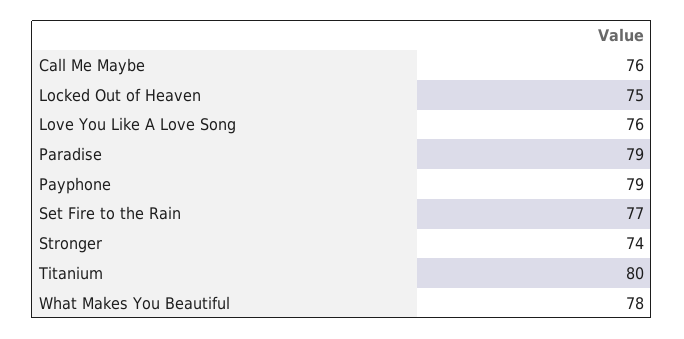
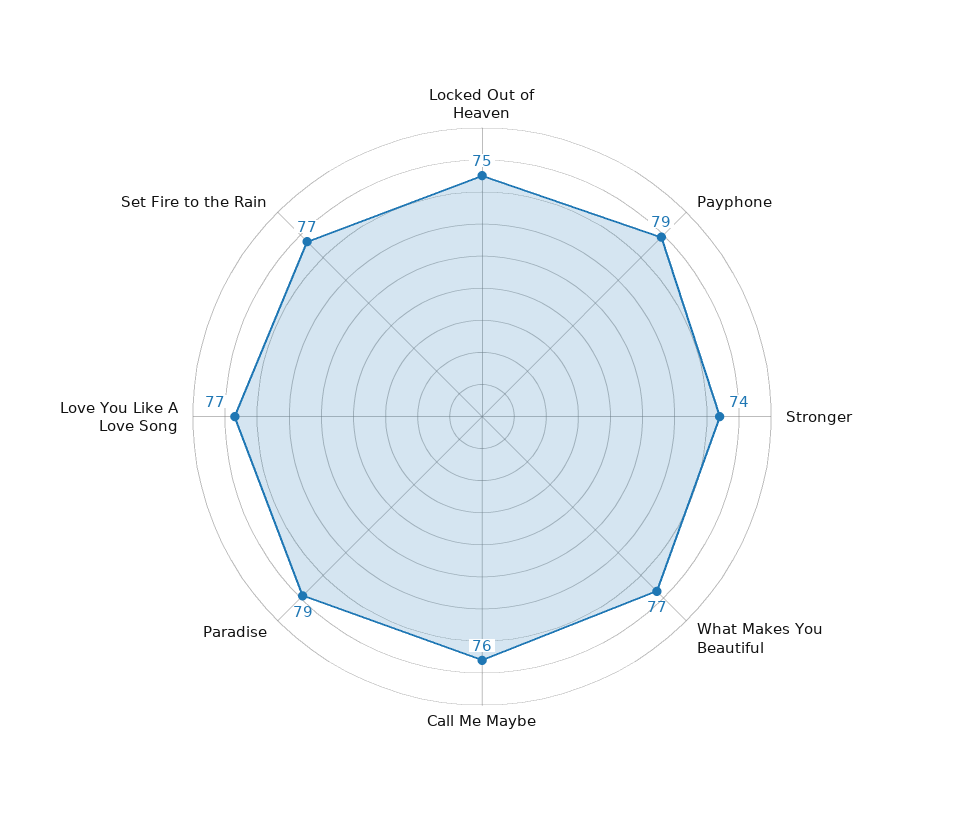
  {
    "Call Me Maybe": 76,
    "Locked Out of Heaven": 75,
-   "Love You Like A Love Song": 76,
+   "Love You Like A Love Song": 77,
    "Paradise": 79,
    "Payphone": 79,
    "Set Fire to the Rain": 77,
    "Stronger": 74,
-   "Titanium": 80,
-   "What Makes You Beautiful": 78
+   "What Makes You Beautiful": 77
  }

